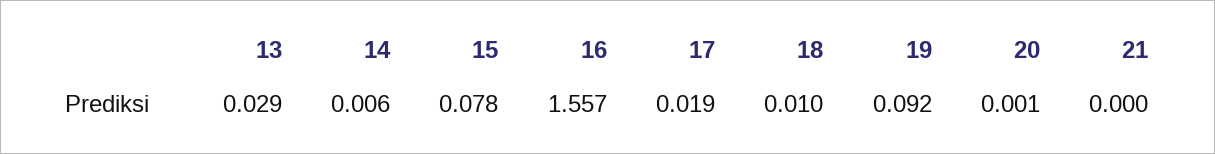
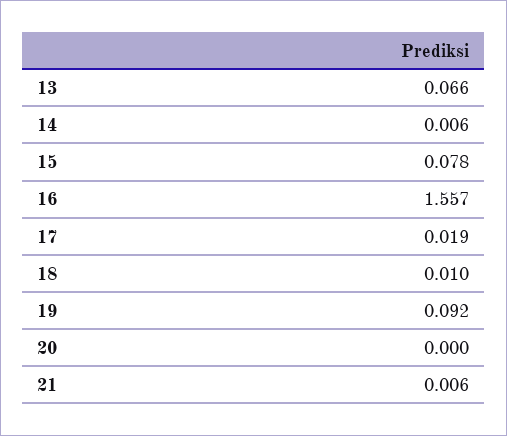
  {
-   "13": 0.029,
+   "13": 0.066,
    "14": 0.006,
    "15": 0.078,
    "16": 1.557,
    "17": 0.019,
    "18": 0.01,
    "19": 0.092,
-   "20": 0.001,
+   "20": 0,
-   "21": 0
+   "21": 0.006
  }

